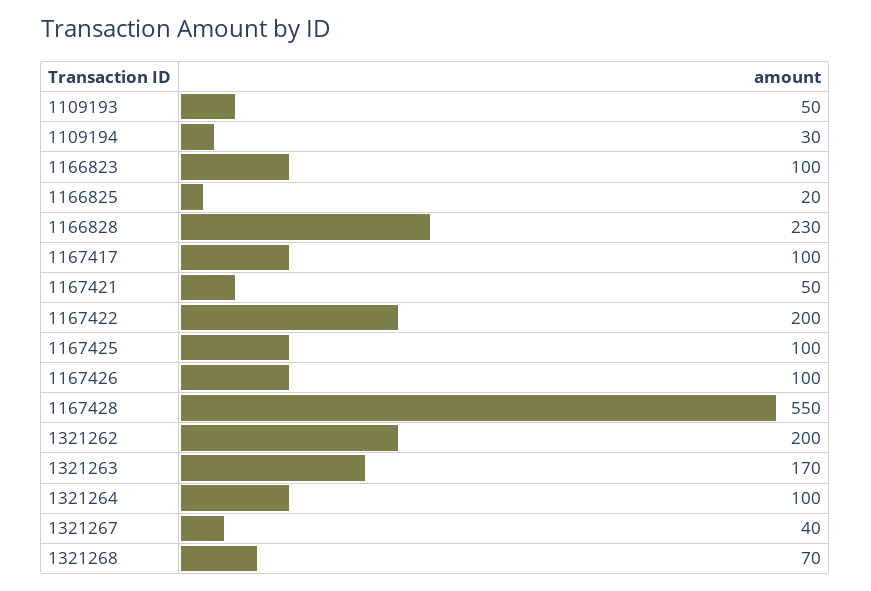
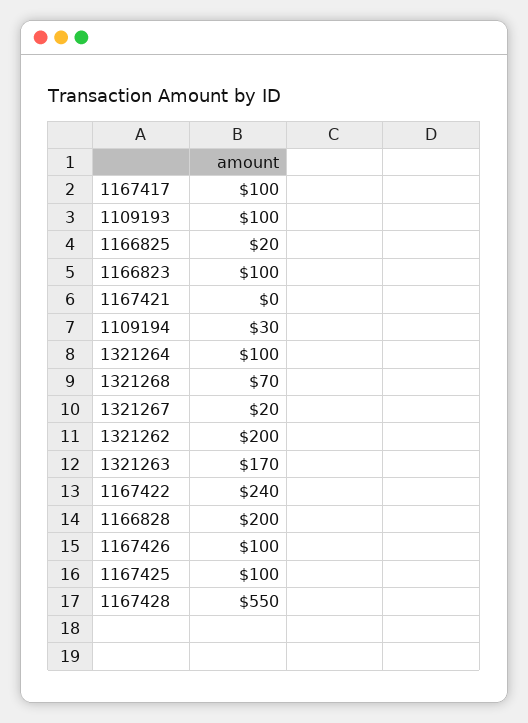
  {
-   "1109193": 50,
+   "1109193": 100,
    "1109194": 30,
    "1166823": 100,
    "1166825": 20,
-   "1166828": 230,
+   "1166828": 200,
    "1167417": 100,
-   "1167421": 50,
+   "1167421": 0,
-   "1167422": 200,
+   "1167422": 240,
    "1167425": 100,
    "1167426": 100,
    "1167428": 550,
    "1321262": 200,
    "1321263": 170,
    "1321264": 100,
-   "1321267": 40,
+   "1321267": 20,
    "1321268": 70
  }

